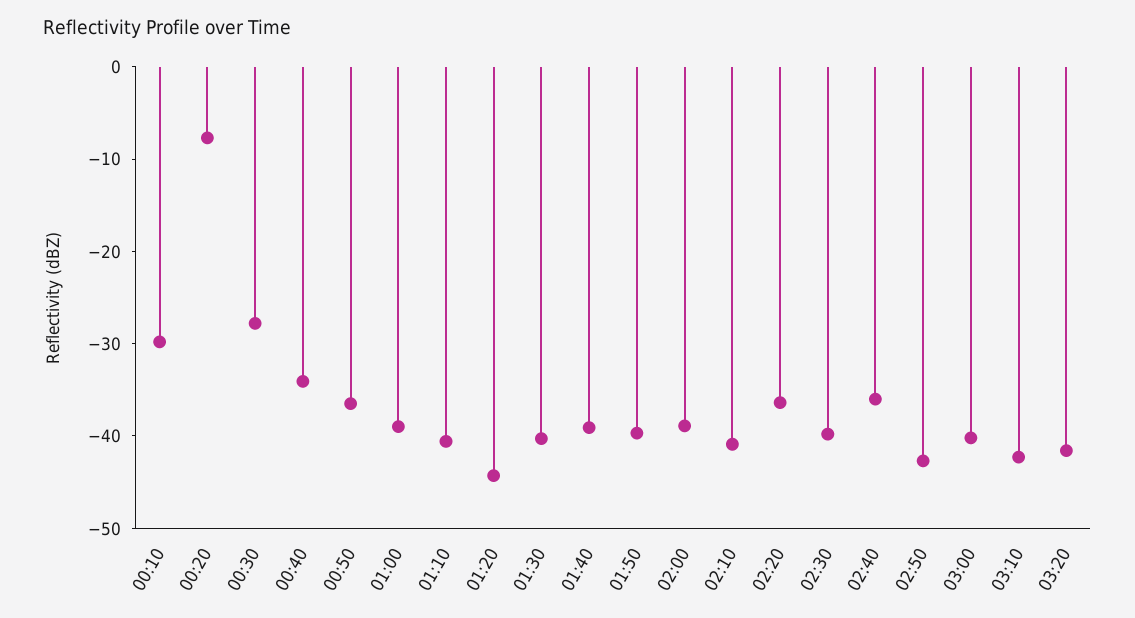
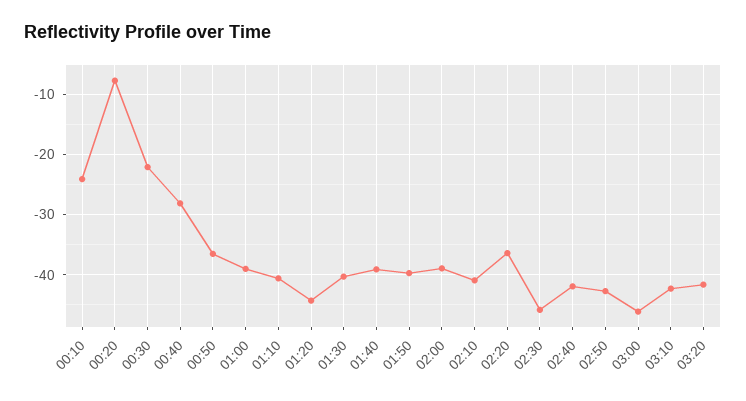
  {
-   "00:10": -30,
+   "00:10": -24,
    "00:20": -8,
-   "00:30": -28,
+   "00:30": -22,
-   "00:40": -34,
+   "00:40": -28,
    "00:50": -37,
    "01:00": -39,
    "01:10": -41,
    "01:20": -44,
    "01:30": -40,
    "01:40": -39,
    "01:50": -40,
    "02:00": -39,
    "02:10": -41,
    "02:20": -36,
-   "02:30": -40,
+   "02:30": -46,
-   "02:40": -36,
+   "02:40": -42,
    "02:50": -43,
-   "03:00": -40,
+   "03:00": -46,
    "03:10": -42,
    "03:20": -42
  }

